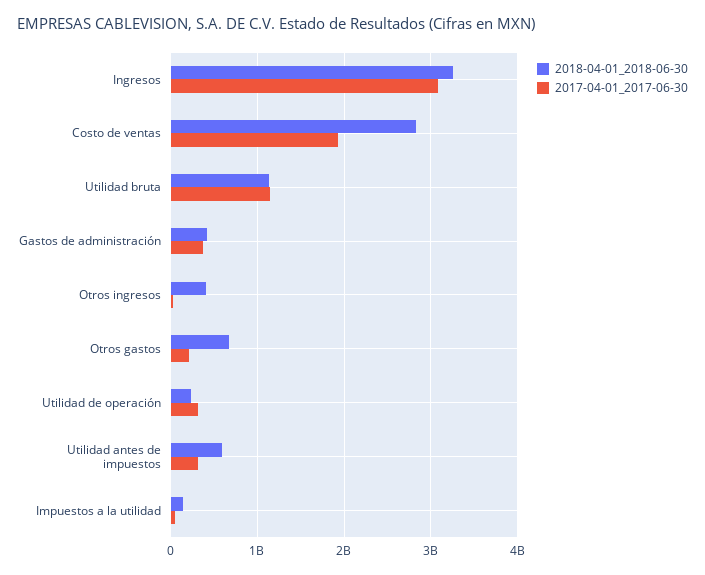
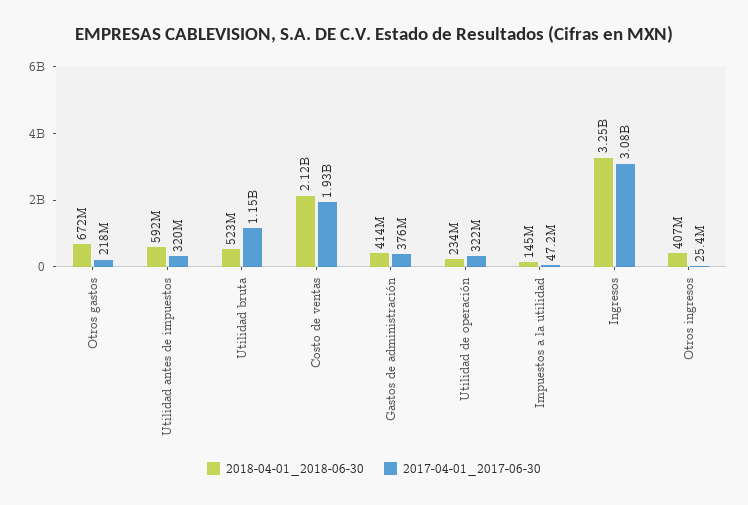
  {
    "2018-04-01_2018-06-30": {
      "Ingresos": 3250000000,
-     "Costo de ventas": 2800000000,
+     "Costo de ventas": 2120000000,
-     "Utilidad bruta": 1100000000,
+     "Utilidad bruta": 523000000,
      "Gastos de administración": 414000000,
      "Otros ingresos": 407000000,
      "Otros gastos": 672000000,
      "Utilidad de operación": 234000000,
      "Utilidad antes de impuestos": 592000000,
      "Impuestos a la utilidad": 145000000
    },
    "2017-04-01_2017-06-30": {
      "Ingresos": 3080000000,
      "Costo de ventas": 1930000000,
      "Utilidad bruta": 1150000000,
      "Gastos de administración": 376000000,
      "Otros ingresos": 25400000,
      "Otros gastos": 218000000,
      "Utilidad de operación": 322000000,
      "Utilidad antes de impuestos": 320000000,
      "Impuestos a la utilidad": 47200000
    }
  }

